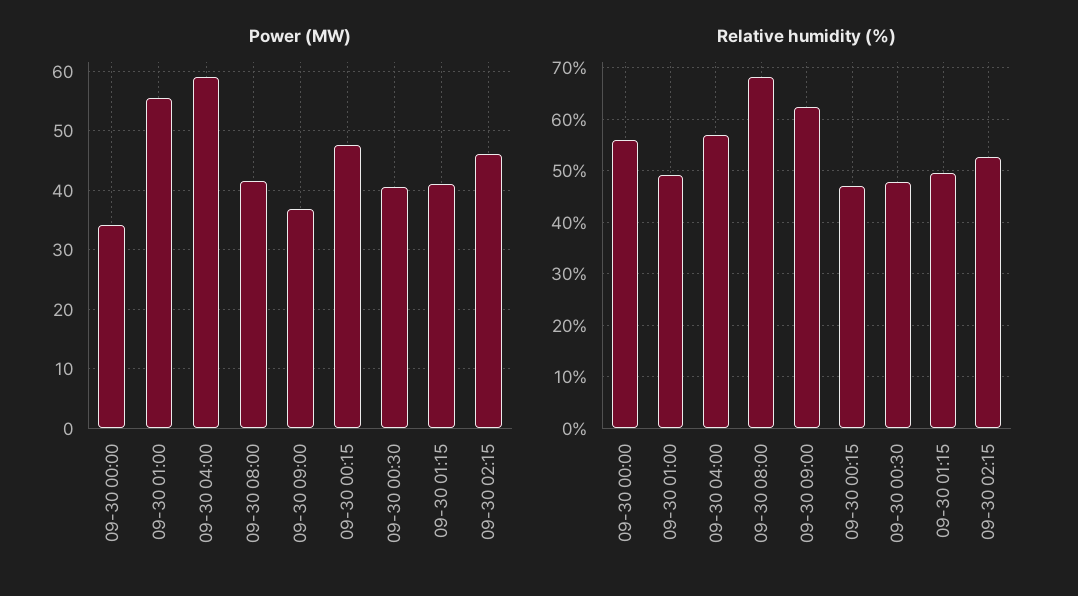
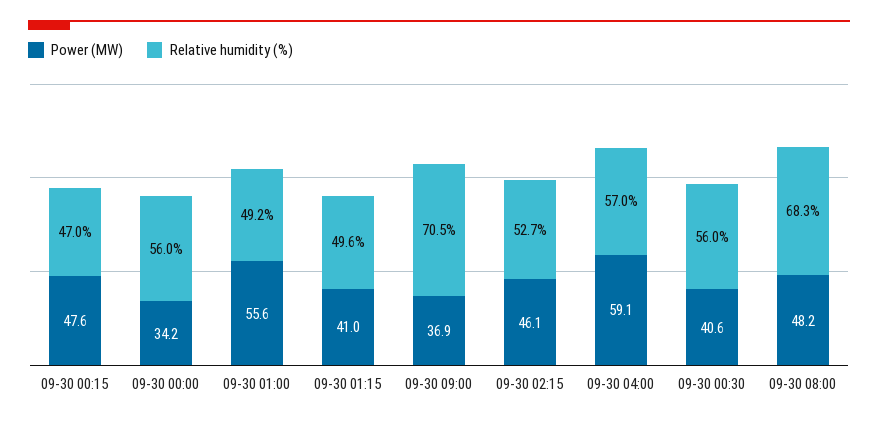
  {
    "Power (MW)": {
      "09-30 00:00": 34.2,
      "09-30 01:00": 55.6,
      "09-30 04:00": 59.1,
-     "09-30 08:00": 42,
+     "09-30 08:00": 48.2,
      "09-30 09:00": 36.9,
      "09-30 00:15": 47.6,
      "09-30 00:30": 40.6,
      "09-30 01:15": 41,
      "09-30 02:15": 46.1
    },
    "Relative humidity (%)": {
      "09-30 00:00": 56,
      "09-30 01:00": 49.2,
      "09-30 04:00": 57,
      "09-30 08:00": 68.3,
-     "09-30 09:00": 62,
+     "09-30 09:00": 70.5,
      "09-30 00:15": 47,
-     "09-30 00:30": 48,
+     "09-30 00:30": 56,
      "09-30 01:15": 49.6,
      "09-30 02:15": 52.7
    }
  }

